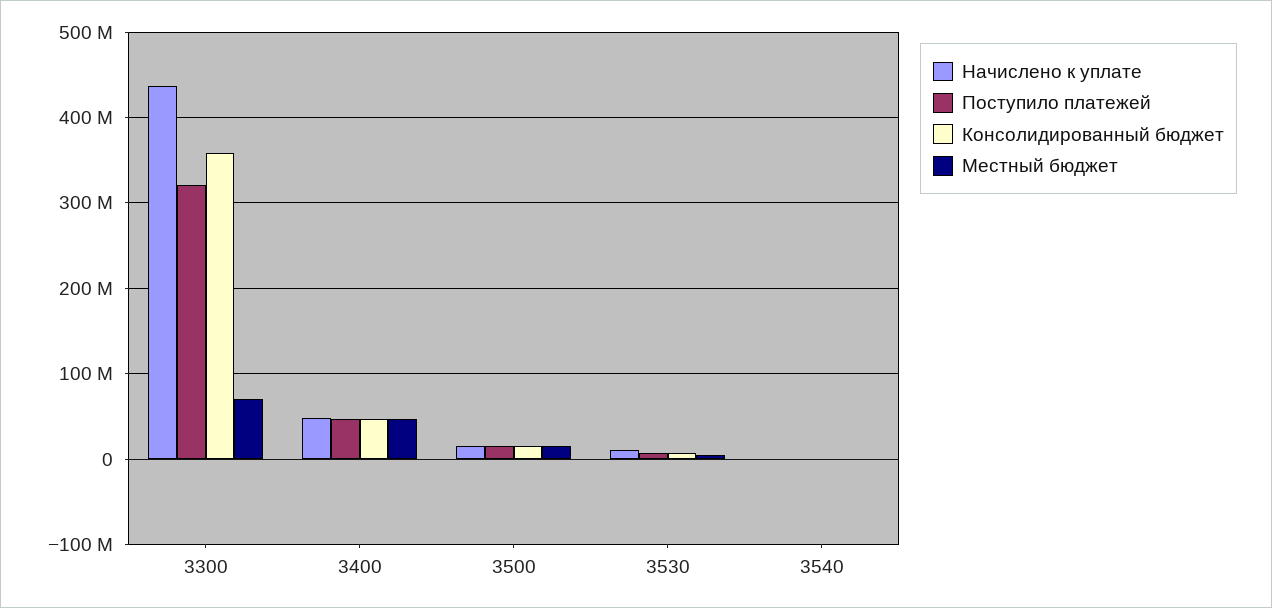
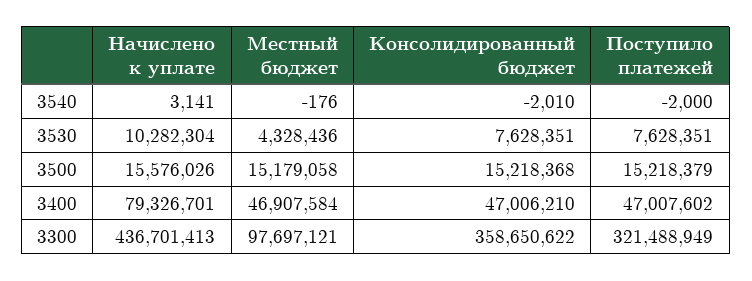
  {
    "Начислено к уплате": {
      "3300": 436701413,
-     "3400": 50000000,
+     "3400": 79326701,
      "3500": 15576026,
      "3530": 10282304,
      "3540": 3141
    },
    "Поступило платежей": {
      "3300": 321488949,
      "3400": 47007602,
      "3500": 15218379,
      "3530": 7628351,
      "3540": -2000
    },
    "Консолидированный бюджет": {
      "3300": 358650622,
      "3400": 47006210,
      "3500": 15218368,
      "3530": 7628351,
      "3540": -2010
    },
    "Местный бюджет": {
-     "3300": 70000000,
+     "3300": 97697121,
      "3400": 46907584,
      "3500": 15179058,
      "3530": 4328436,
      "3540": -176
    }
  }

